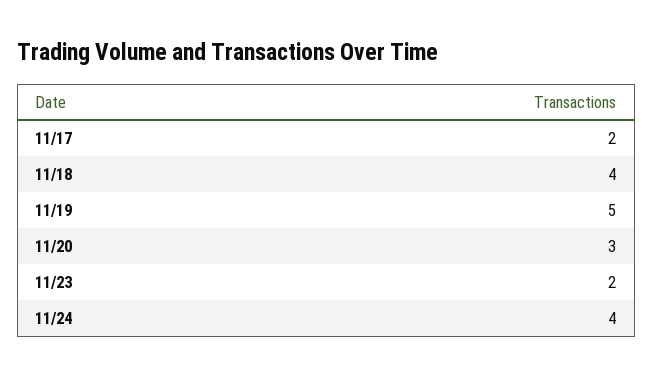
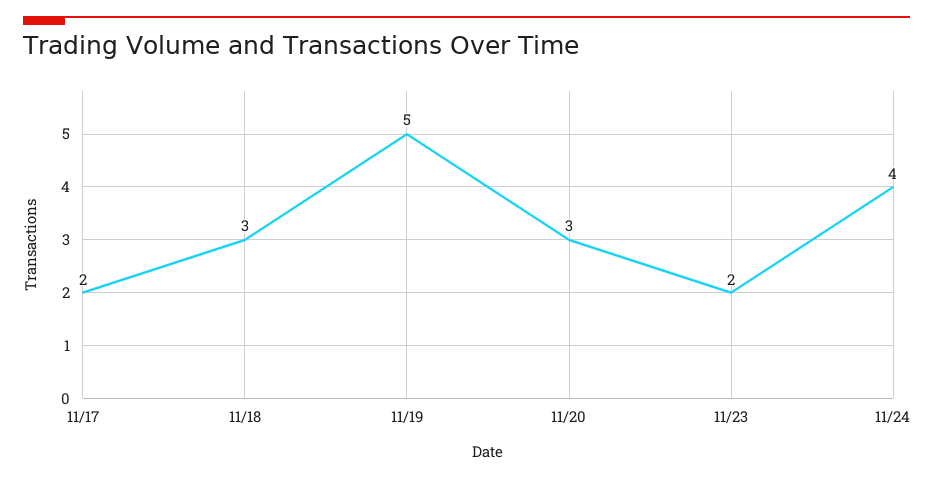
  {
    "11/17": 2,
-   "11/18": 4,
+   "11/18": 3,
    "11/19": 5,
    "11/20": 3,
    "11/23": 2,
    "11/24": 4
  }

